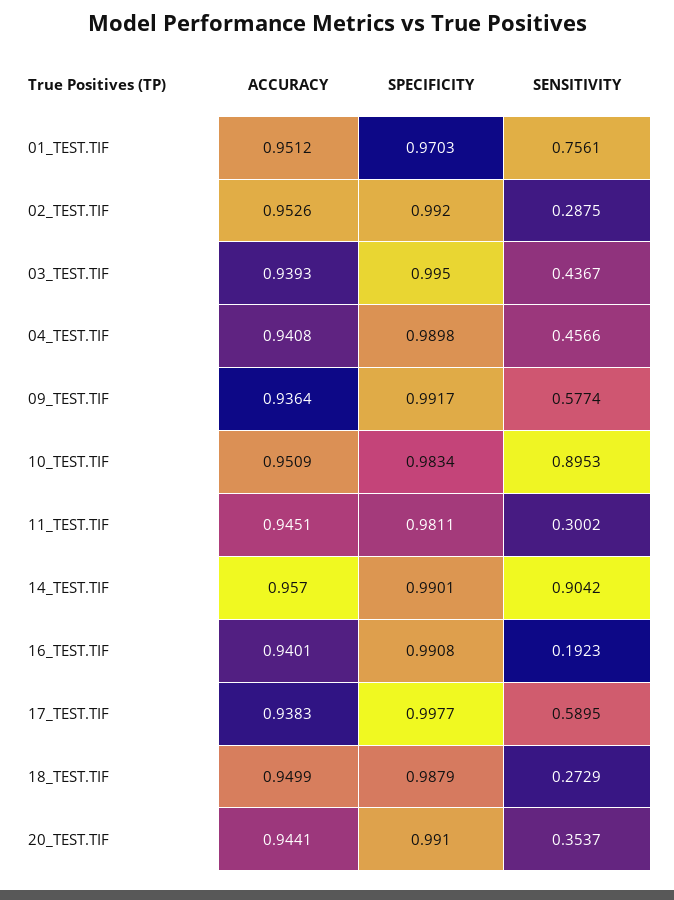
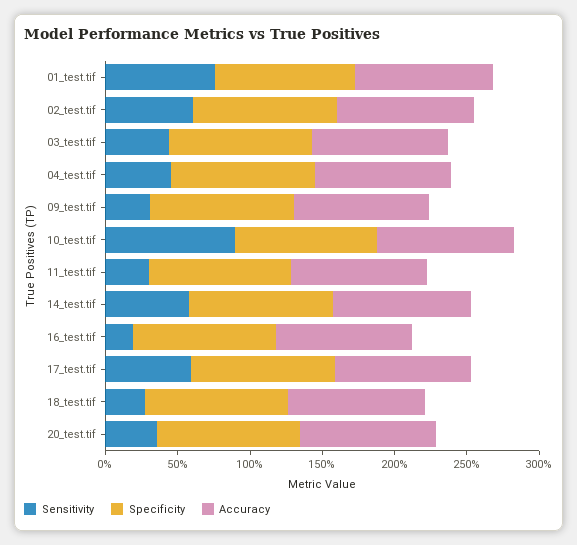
  {
    "ACCURACY": {
      "01_TEST.TIF": 0.9512,
      "02_TEST.TIF": 0.9526,
      "03_TEST.TIF": 0.9393,
      "04_TEST.TIF": 0.9408,
      "09_TEST.TIF": 0.9364,
      "10_TEST.TIF": 0.9509,
      "11_TEST.TIF": 0.9451,
      "14_TEST.TIF": 0.957,
      "16_TEST.TIF": 0.9401,
      "17_TEST.TIF": 0.9383,
      "18_TEST.TIF": 0.9499,
      "20_TEST.TIF": 0.9441
    },
    "SPECIFICITY": {
      "01_TEST.TIF": 0.9703,
      "02_TEST.TIF": 0.992,
      "03_TEST.TIF": 0.995,
      "04_TEST.TIF": 0.9898,
      "09_TEST.TIF": 0.9917,
      "10_TEST.TIF": 0.9834,
      "11_TEST.TIF": 0.9811,
      "14_TEST.TIF": 0.9901,
      "16_TEST.TIF": 0.9908,
      "17_TEST.TIF": 0.9977,
      "18_TEST.TIF": 0.9879,
      "20_TEST.TIF": 0.991
    },
    "SENSITIVITY": {
      "01_TEST.TIF": 0.7561,
-     "02_TEST.TIF": 0.2875,
+     "02_TEST.TIF": 0.6,
      "03_TEST.TIF": 0.4367,
      "04_TEST.TIF": 0.4566,
-     "09_TEST.TIF": 0.5774,
+     "09_TEST.TIF": 0.3,
      "10_TEST.TIF": 0.8953,
      "11_TEST.TIF": 0.3002,
-     "14_TEST.TIF": 0.9042,
+     "14_TEST.TIF": 0.6,
      "16_TEST.TIF": 0.1923,
      "17_TEST.TIF": 0.5895,
      "18_TEST.TIF": 0.2729,
      "20_TEST.TIF": 0.3537
    }
  }

